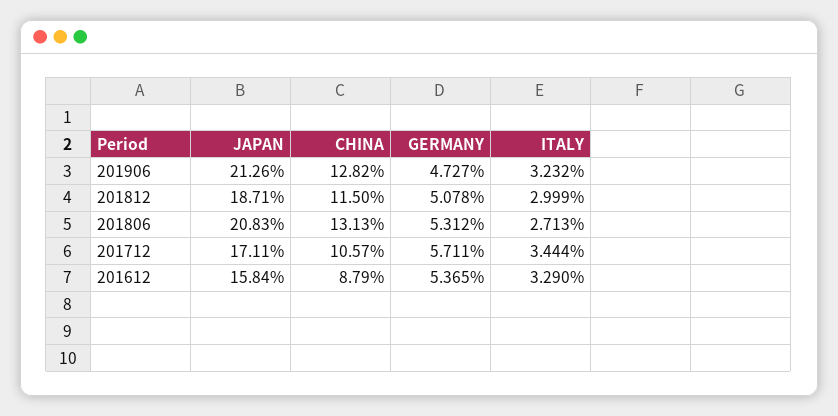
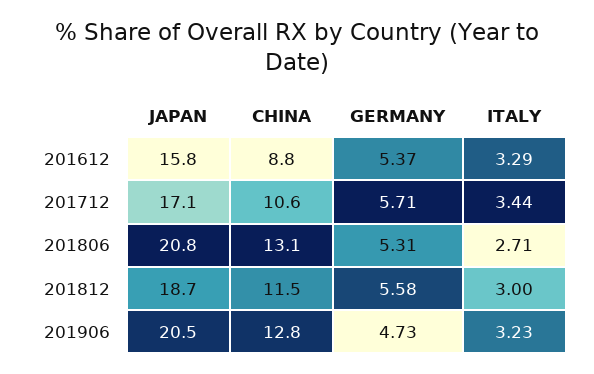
  {
    "JAPAN": {
-     "201906": 21.26,
+     "201906": 20.5,
      "201812": 18.71,
      "201806": 20.83,
      "201712": 17.11,
      "201612": 15.84
    },
    "CHINA": {
      "201906": 12.82,
      "201812": 11.5,
      "201806": 13.13,
      "201712": 10.57,
      "201612": 8.79
    },
    "GERMANY": {
      "201906": 4.727,
-     "201812": 5.078,
+     "201812": 5.58,
      "201806": 5.312,
      "201712": 5.711,
      "201612": 5.365
    },
    "ITALY": {
      "201906": 3.232,
      "201812": 2.999,
      "201806": 2.713,
      "201712": 3.444,
      "201612": 3.29
    }
  }

